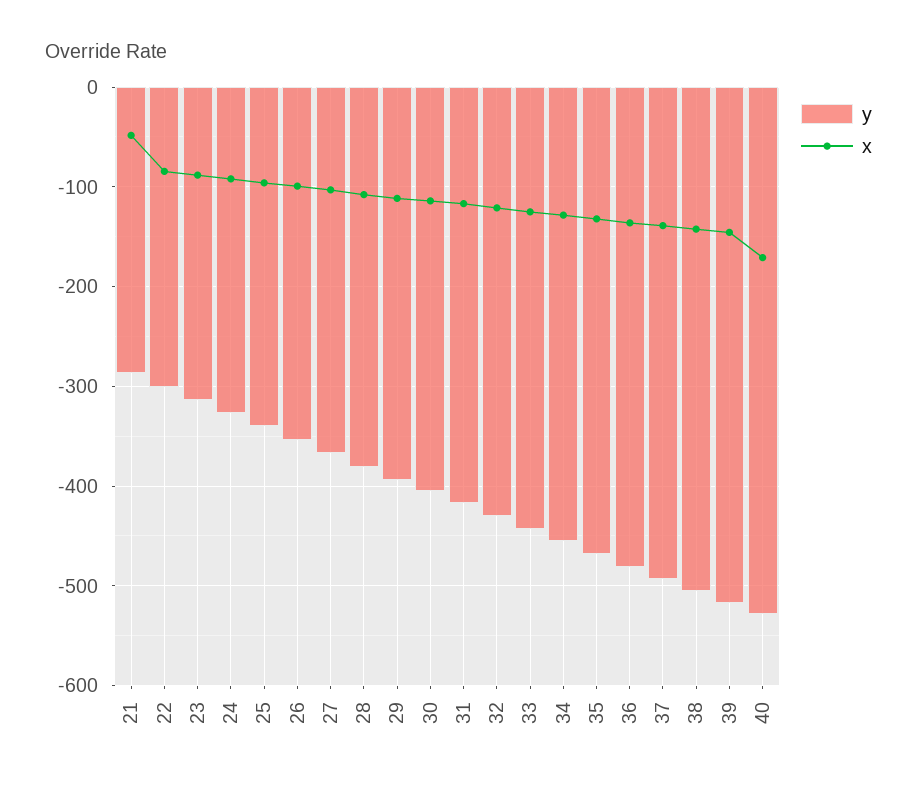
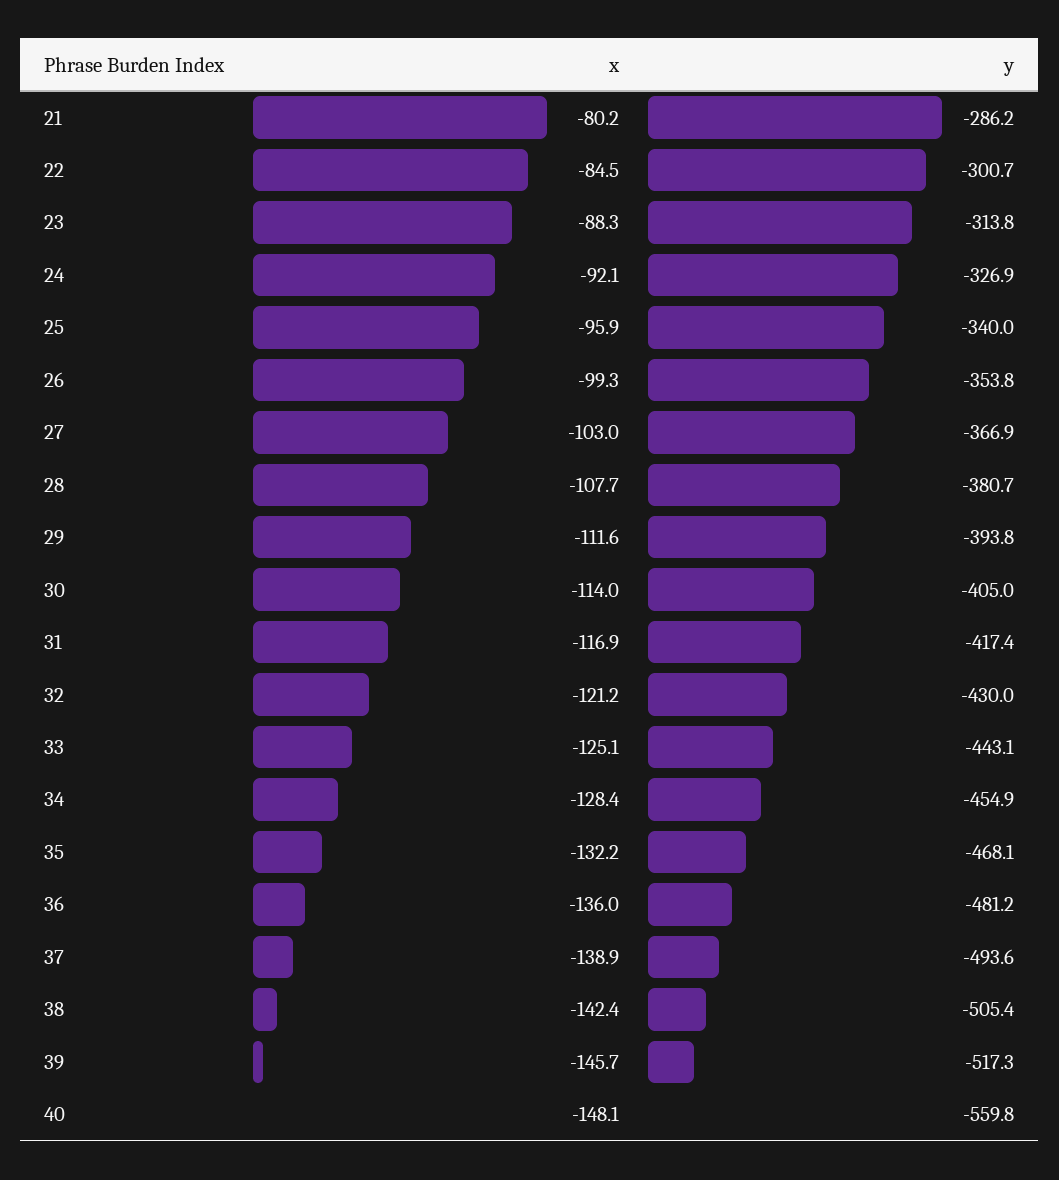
  {
    "y": {
      "21": -286.2,
      "22": -300.7,
      "23": -313.8,
      "24": -326.9,
      "25": -340,
      "26": -353.8,
      "27": -366.9,
      "28": -380.7,
      "29": -393.8,
      "30": -405,
      "31": -417.4,
      "32": -430,
      "33": -443.1,
      "34": -454.9,
      "35": -468.1,
      "36": -481.2,
      "37": -493.6,
      "38": -505.4,
      "39": -517.3,
-     "40": -530
+     "40": -559.8
    },
    "x": {
-     "21": -50,
+     "21": -80.2,
      "22": -84.5,
      "23": -88.3,
      "24": -92.1,
      "25": -95.9,
      "26": -99.3,
      "27": -103,
      "28": -107.7,
      "29": -111.6,
      "30": -114,
      "31": -116.9,
      "32": -121.2,
      "33": -125.1,
      "34": -128.4,
      "35": -132.2,
      "36": -136,
      "37": -138.9,
      "38": -142.4,
      "39": -145.7,
-     "40": -170
+     "40": -148.1
    }
  }

